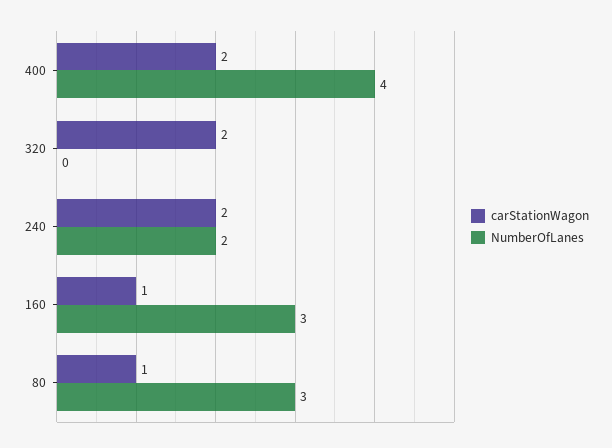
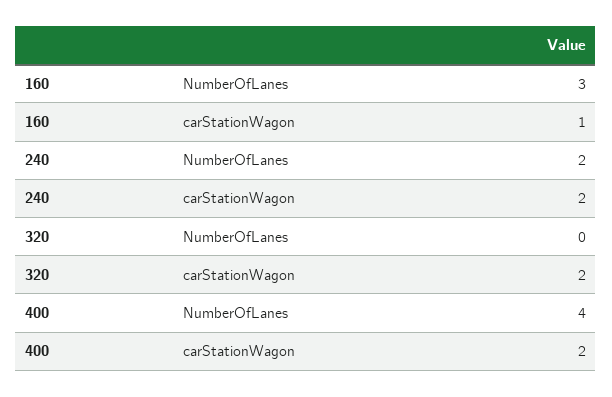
  {
    "carStationWagon": {
      "400": 2,
      "320": 2,
      "240": 2,
-     "160": 1,
+     "160": 1
-     "80": 1
    },
    "NumberOfLanes": {
      "400": 4,
      "320": 0,
      "240": 2,
-     "160": 3,
+     "160": 3
-     "80": 3
    }
  }

